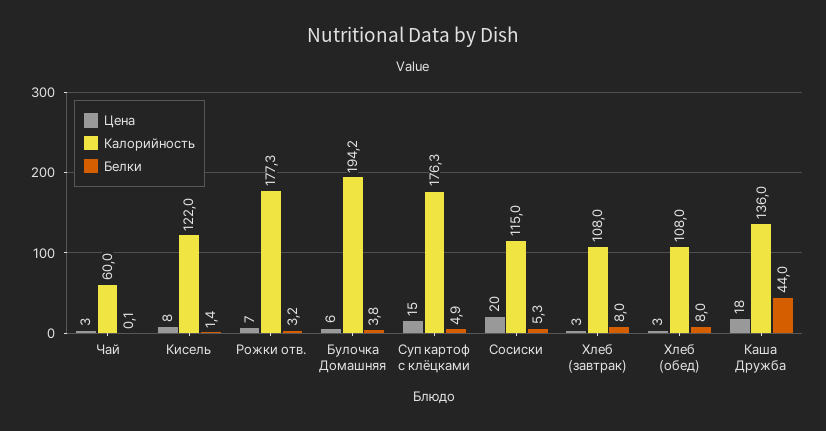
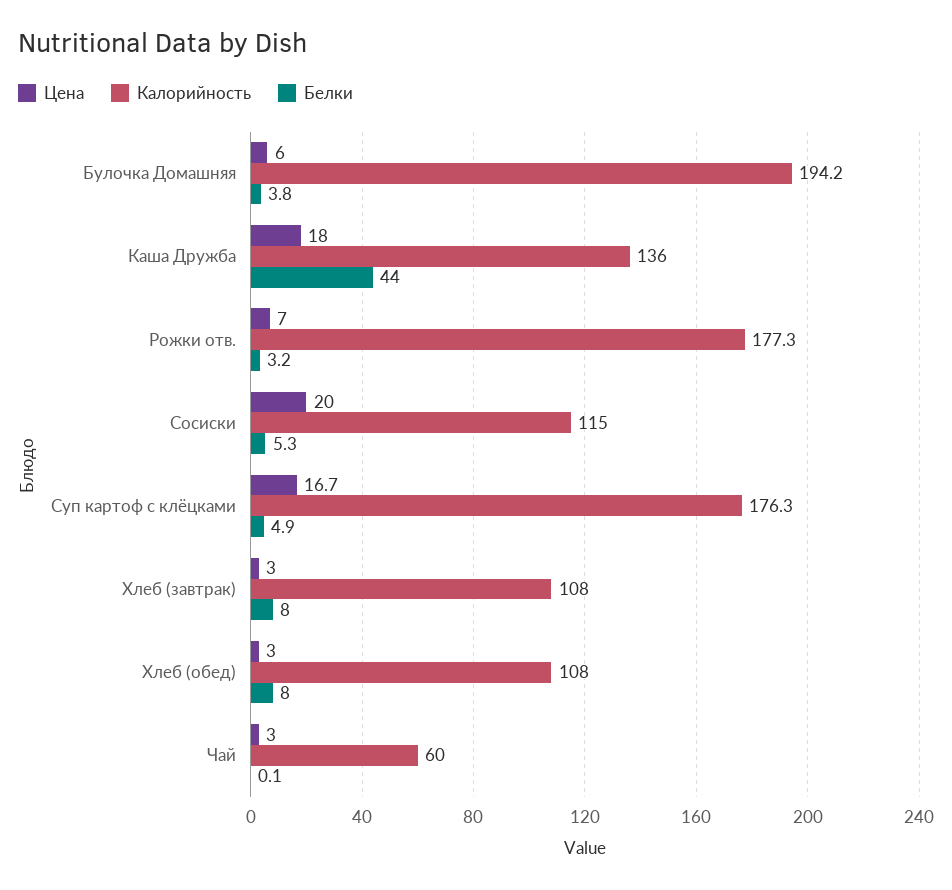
  {
    "Цена": {
      "Чай": 3,
-     "Кисель": 8,
      "Рожки отв.": 7,
      "Булочка Домашняя": 6,
-     "Суп картоф с клёцками": 15,
+     "Суп картоф с клёцками": 16.7,
      "Сосиски": 20,
      "Хлеб (завтрак)": 3,
      "Хлеб (обед)": 3,
      "Каша Дружба": 18
    },
    "Калорийность": {
      "Чай": 60,
-     "Кисель": 122,
      "Рожки отв.": 177.3,
      "Булочка Домашняя": 194.2,
      "Суп картоф с клёцками": 176.3,
      "Сосиски": 115,
      "Хлеб (завтрак)": 108,
      "Хлеб (обед)": 108,
      "Каша Дружба": 136
    },
    "Белки": {
      "Чай": 0.1,
-     "Кисель": 1.4,
      "Рожки отв.": 3.2,
      "Булочка Домашняя": 3.8,
      "Суп картоф с клёцками": 4.9,
      "Сосиски": 5.3,
      "Хлеб (завтрак)": 8,
      "Хлеб (обед)": 8,
      "Каша Дружба": 44
    }
  }

